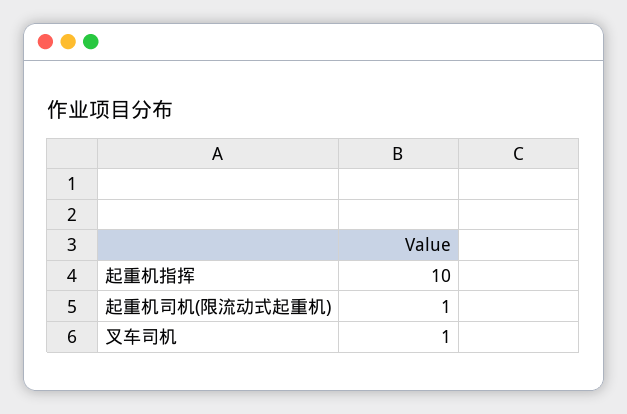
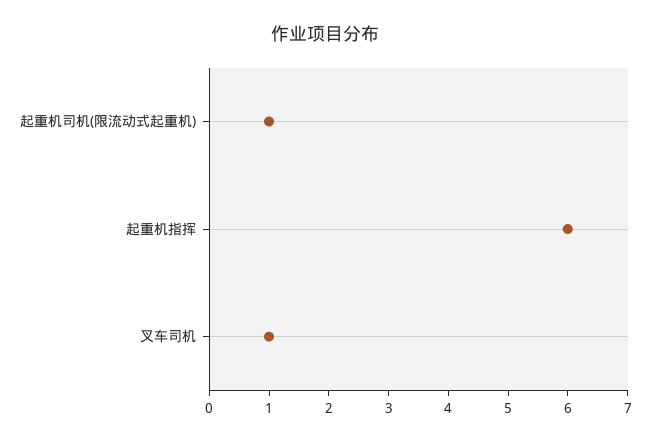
  {
-   "起重机指挥": 10,
+   "起重机指挥": 6,
    "起重机司机(限流动式起重机)": 1,
    "叉车司机": 1
  }

